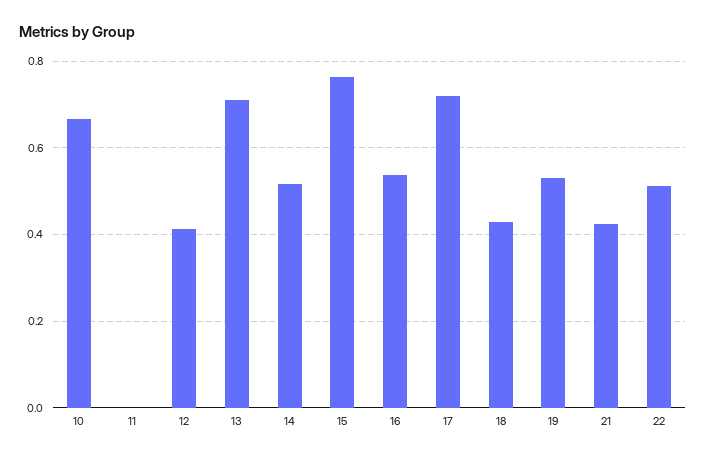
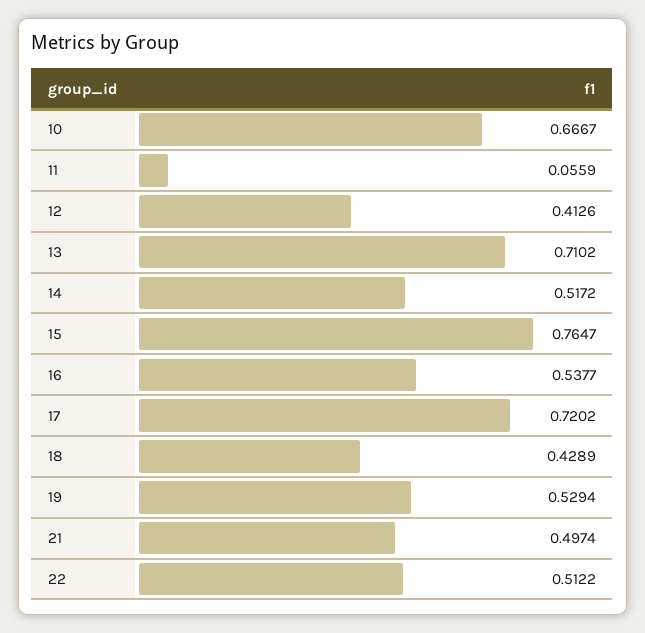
  {
    "10": 0.6667,
-   "11": 0,
+   "11": 0.0559,
    "12": 0.4126,
    "13": 0.7102,
    "14": 0.5172,
    "15": 0.7647,
    "16": 0.5377,
    "17": 0.7202,
    "18": 0.4289,
    "19": 0.5294,
-   "21": 0.42,
+   "21": 0.4974,
    "22": 0.5122
  }

